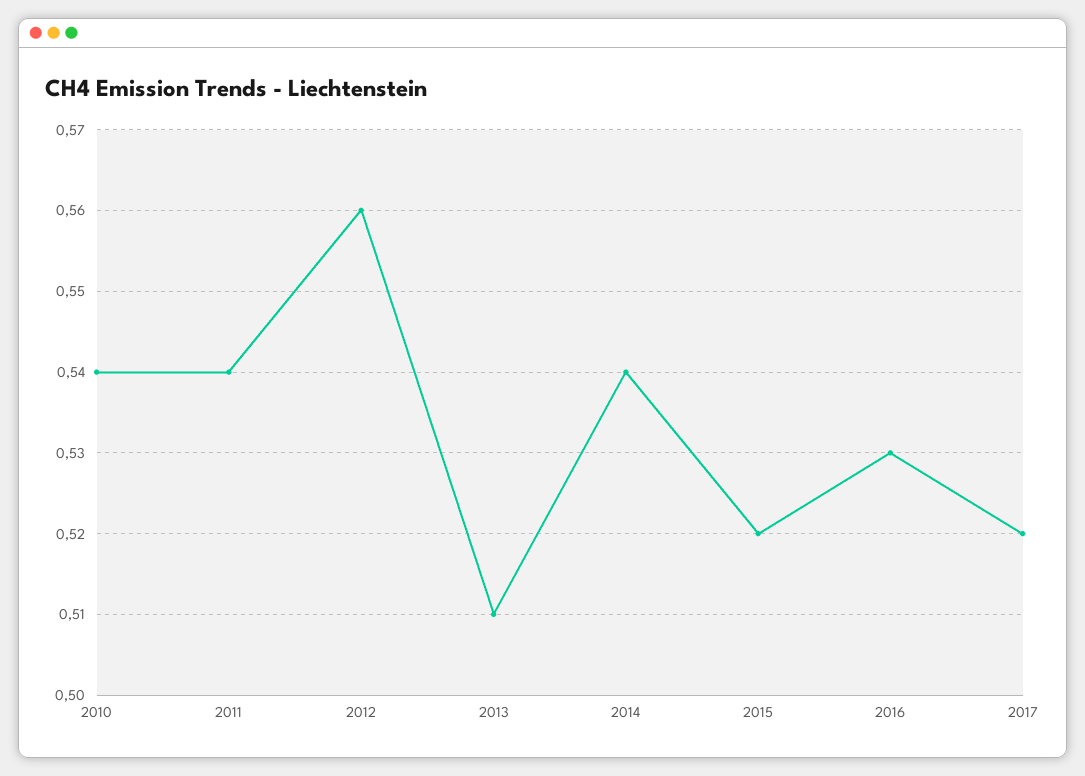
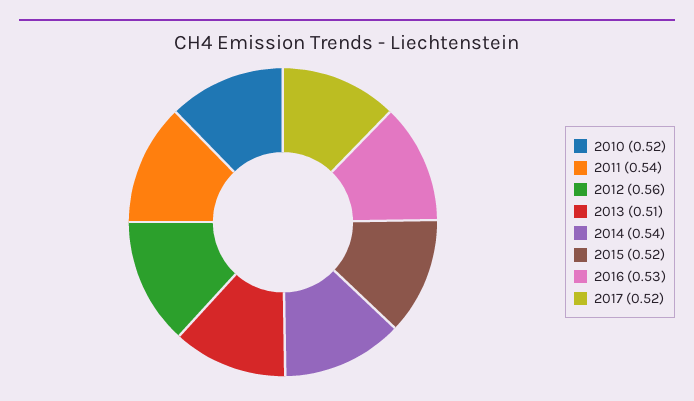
  {
-   "2010": 0.54,
+   "2010": 0.52,
    "2011": 0.54,
    "2012": 0.56,
    "2013": 0.51,
    "2014": 0.54,
    "2015": 0.52,
    "2016": 0.53,
    "2017": 0.52
  }

